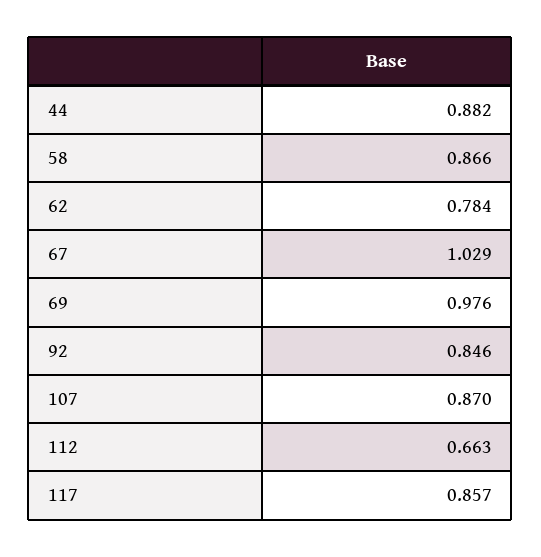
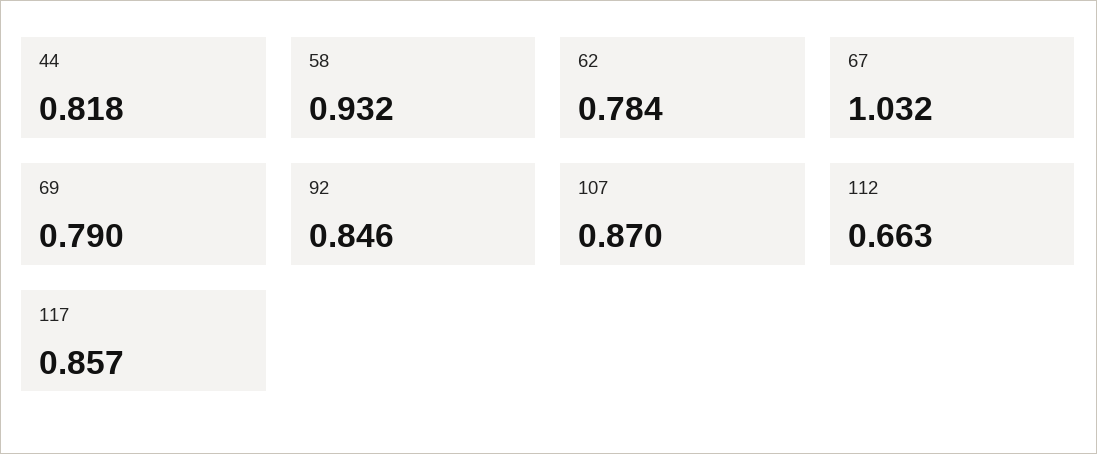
  {
-   "44": 0.882,
+   "44": 0.818,
-   "58": 0.866,
+   "58": 0.932,
    "62": 0.784,
-   "67": 1.029,
+   "67": 1.032,
-   "69": 0.976,
+   "69": 0.79,
    "92": 0.846,
    "107": 0.87,
    "112": 0.663,
    "117": 0.857
  }

